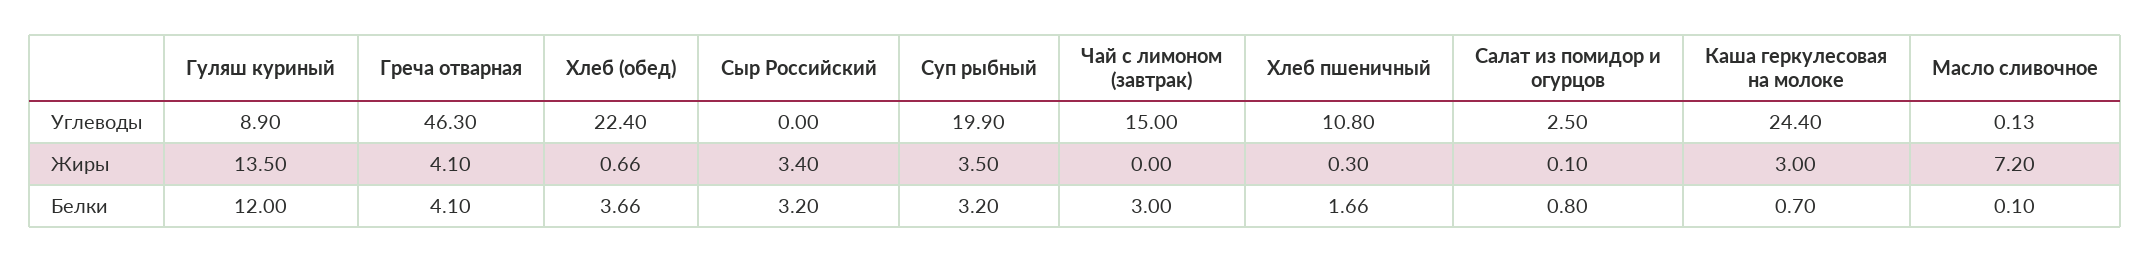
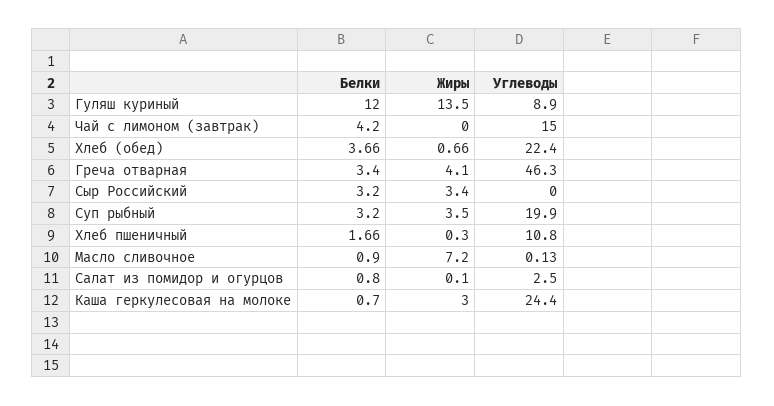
  {
    "Гуляш куриный": {
      "Углеводы": 8.9,
      "Жиры": 13.5,
      "Белки": 12
    },
    "Греча отварная": {
      "Углеводы": 46.3,
      "Жиры": 4.1,
-     "Белки": 4.1
+     "Белки": 3.4
    },
    "Хлеб (обед)": {
      "Углеводы": 22.4,
      "Жиры": 0.66,
      "Белки": 3.66
    },
    "Сыр Российский": {
      "Углеводы": 0,
      "Жиры": 3.4,
      "Белки": 3.2
    },
    "Суп рыбный": {
      "Углеводы": 19.9,
      "Жиры": 3.5,
      "Белки": 3.2
    },
    "Чай с лимоном (завтрак)": {
      "Углеводы": 15,
      "Жиры": 0,
-     "Белки": 3
+     "Белки": 4.2
    },
    "Хлеб пшеничный": {
      "Углеводы": 10.8,
      "Жиры": 0.3,
      "Белки": 1.66
    },
    "Салат из помидор и огурцов": {
      "Углеводы": 2.5,
      "Жиры": 0.1,
      "Белки": 0.8
    },
    "Каша геркулесовая на молоке": {
      "Углеводы": 24.4,
      "Жиры": 3,
      "Белки": 0.7
    },
    "Масло сливочное": {
      "Углеводы": 0.13,
      "Жиры": 7.2,
-     "Белки": 0.1
+     "Белки": 0.9
    }
  }

